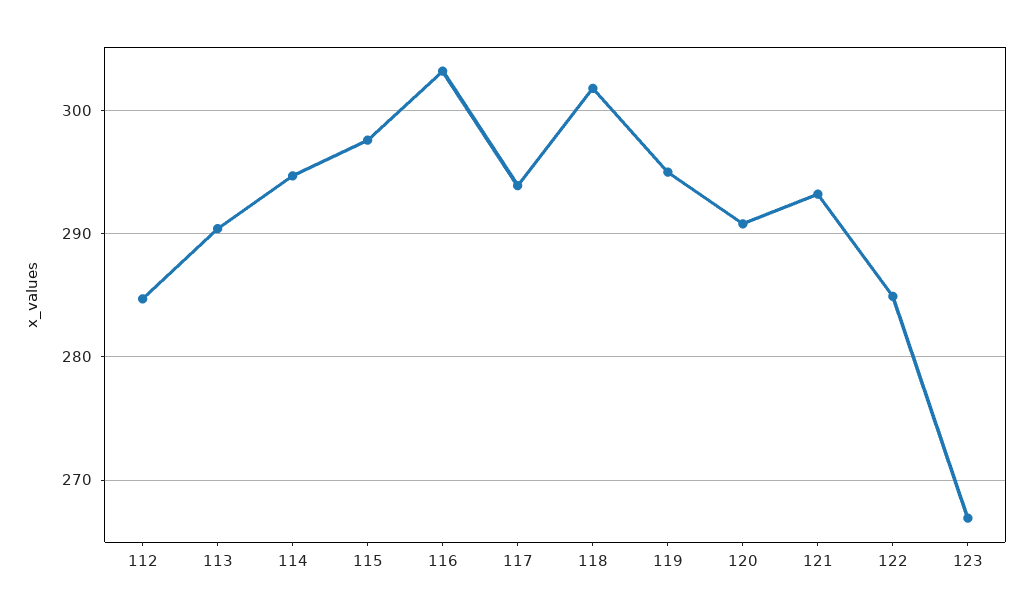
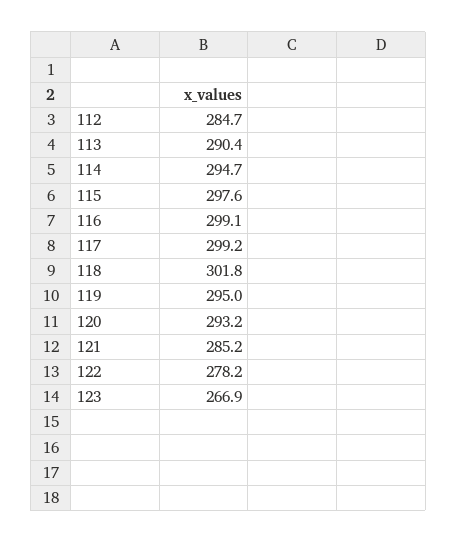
  {
    "112": 284.7,
    "113": 290.4,
    "114": 294.7,
    "115": 297.6,
-   "116": 303,
+   "116": 299.1,
-   "117": 294,
+   "117": 299.2,
    "118": 301.8,
    "119": 295,
-   "120": 291,
+   "120": 293.2,
-   "121": 293,
+   "121": 285.2,
-   "122": 285,
+   "122": 278.2,
    "123": 266.9
  }

